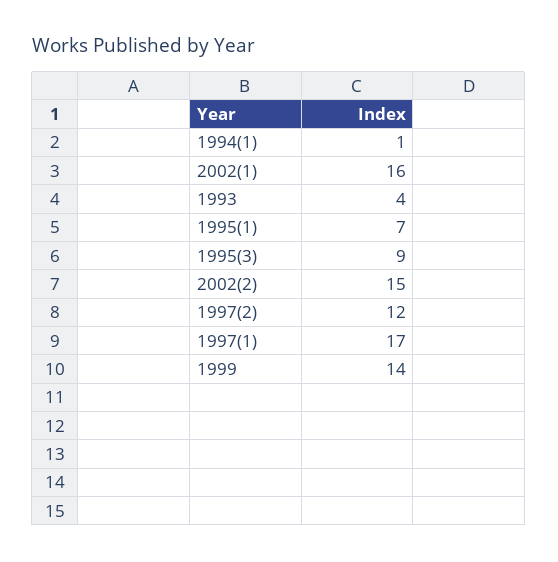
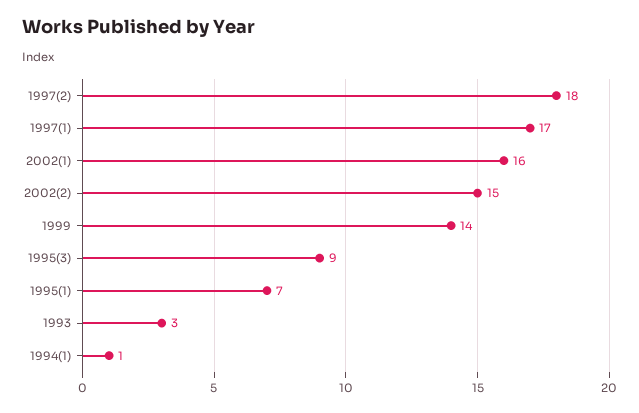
  {
    "1994(1)": 1,
    "2002(1)": 16,
-   "1993": 4,
+   "1993": 3,
    "1995(1)": 7,
    "1995(3)": 9,
    "2002(2)": 15,
-   "1997(2)": 12,
+   "1997(2)": 18,
    "1997(1)": 17,
    "1999": 14
  }

